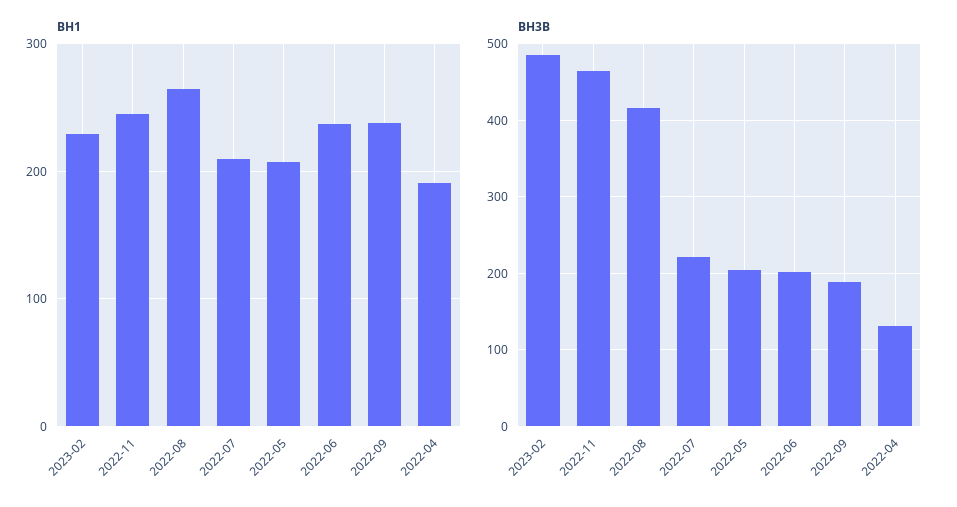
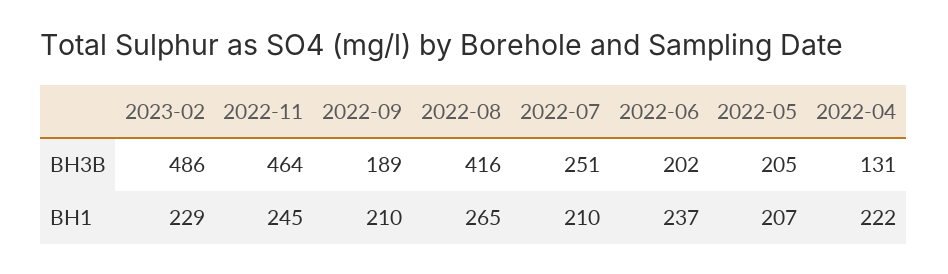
  {
    "BH1": {
      "2023-02": 229,
      "2022-11": 245,
      "2022-08": 265,
      "2022-07": 210,
      "2022-05": 207,
      "2022-06": 237,
-     "2022-09": 240,
+     "2022-09": 210,
-     "2022-04": 190
+     "2022-04": 222
    },
    "BH3B": {
      "2023-02": 486,
      "2022-11": 464,
      "2022-08": 416,
-     "2022-07": 220,
+     "2022-07": 251,
      "2022-05": 205,
      "2022-06": 202,
      "2022-09": 189,
      "2022-04": 131
    }
  }

